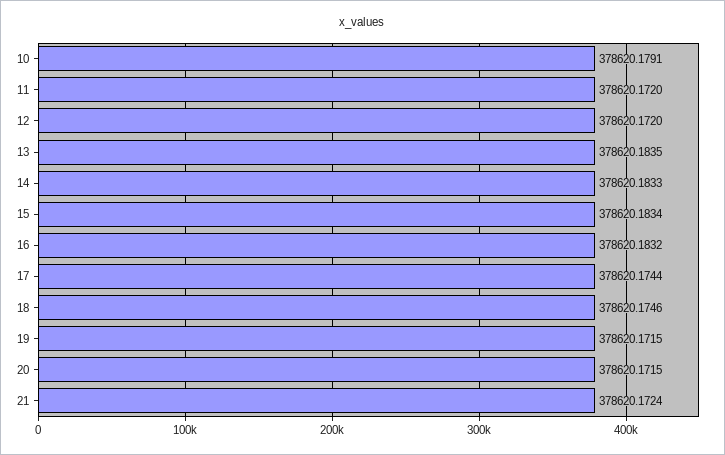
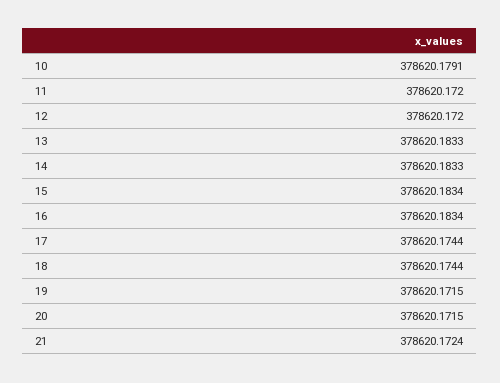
  {
    "10": 378620.1791,
    "11": 378620.172,
    "12": 378620.172,
-   "13": 378620.1835,
+   "13": 378620.1833,
    "14": 378620.1833,
    "15": 378620.1834,
-   "16": 378620.1832,
+   "16": 378620.1834,
    "17": 378620.1744,
-   "18": 378620.1746,
+   "18": 378620.1744,
    "19": 378620.1715,
    "20": 378620.1715,
    "21": 378620.1724
  }

